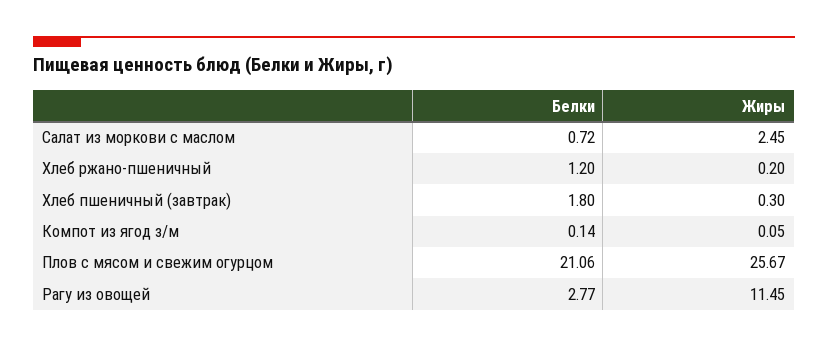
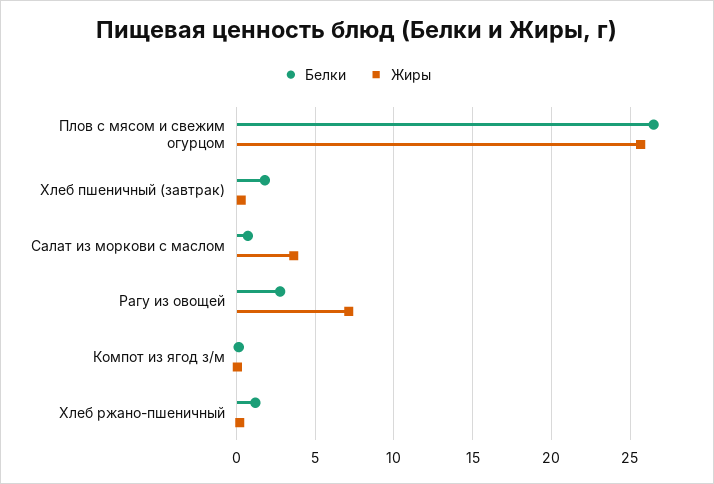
  {
    "Белки": {
      "Салат из моркови с маслом": 0.72,
      "Хлеб ржано-пшеничный": 1.2,
      "Хлеб пшеничный (завтрак)": 1.8,
      "Компот из ягод з/м": 0.14,
-     "Плов с мясом и свежим огурцом": 21.06,
+     "Плов с мясом и свежим огурцом": 26.5,
      "Рагу из овощей": 2.77
    },
    "Жиры": {
-     "Салат из моркови с маслом": 2.45,
+     "Салат из моркови с маслом": 3.5,
      "Хлеб ржано-пшеничный": 0.2,
      "Хлеб пшеничный (завтрак)": 0.3,
      "Компот из ягод з/м": 0.05,
      "Плов с мясом и свежим огурцом": 25.67,
-     "Рагу из овощей": 11.45
+     "Рагу из овощей": 7
    }
  }

